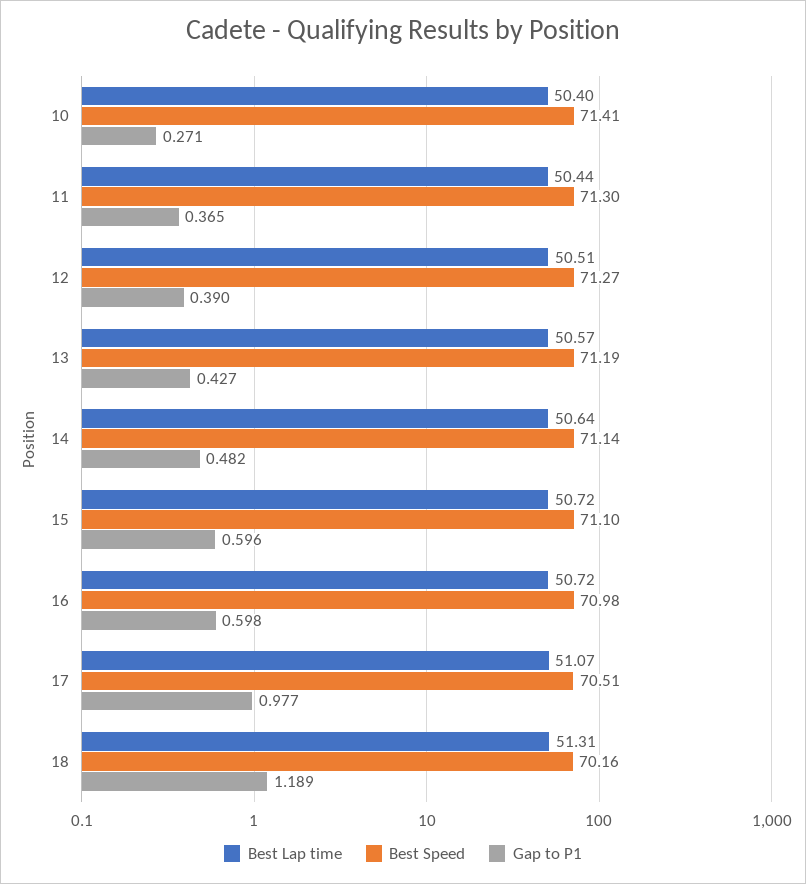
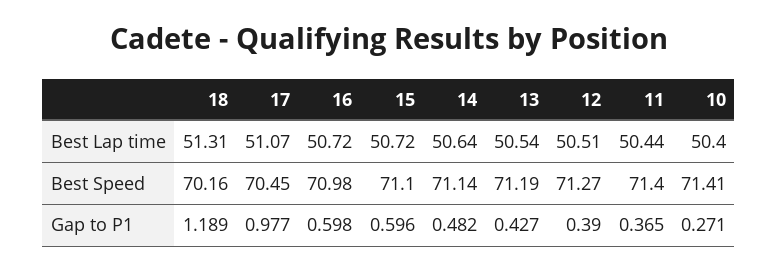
  {
    "Best Lap time": {
      "10": 50.4,
      "11": 50.44,
      "12": 50.51,
-     "13": 50.57,
+     "13": 50.54,
      "14": 50.64,
      "15": 50.72,
      "16": 50.72,
      "17": 51.07,
      "18": 51.31
    },
    "Best Speed": {
      "10": 71.41,
-     "11": 71.3,
+     "11": 71.4,
      "12": 71.27,
      "13": 71.19,
      "14": 71.14,
      "15": 71.1,
      "16": 70.98,
-     "17": 70.51,
+     "17": 70.45,
      "18": 70.16
    },
    "Gap to P1": {
      "10": 0.271,
      "11": 0.365,
      "12": 0.39,
      "13": 0.427,
      "14": 0.482,
      "15": 0.596,
      "16": 0.598,
      "17": 0.977,
      "18": 1.189
    }
  }

